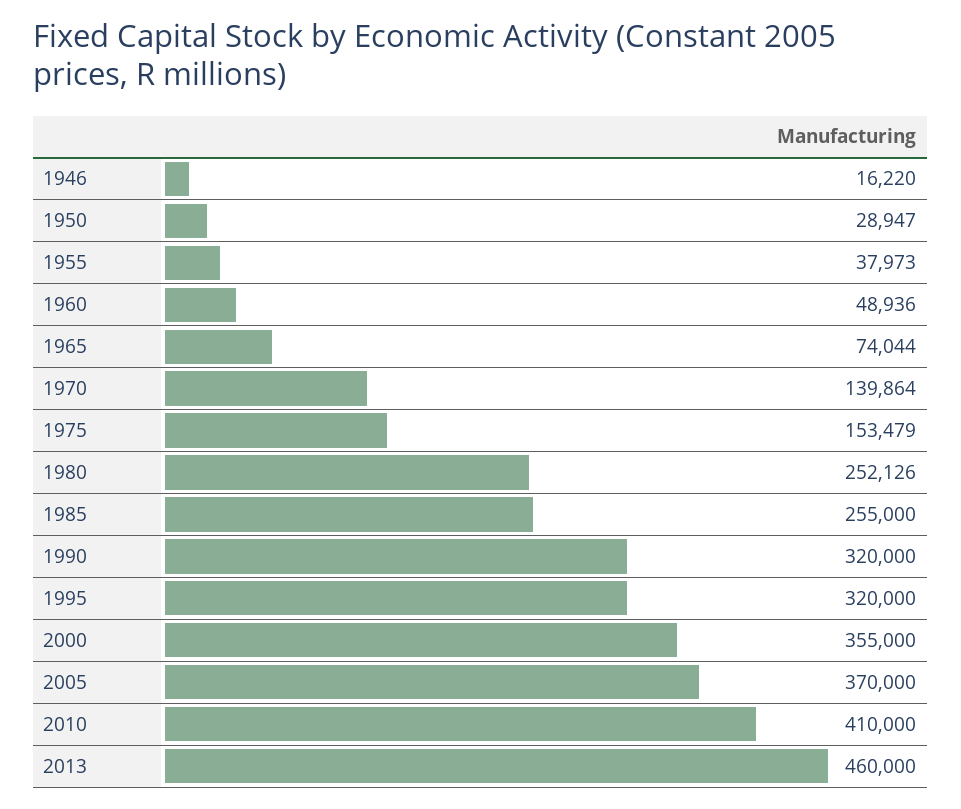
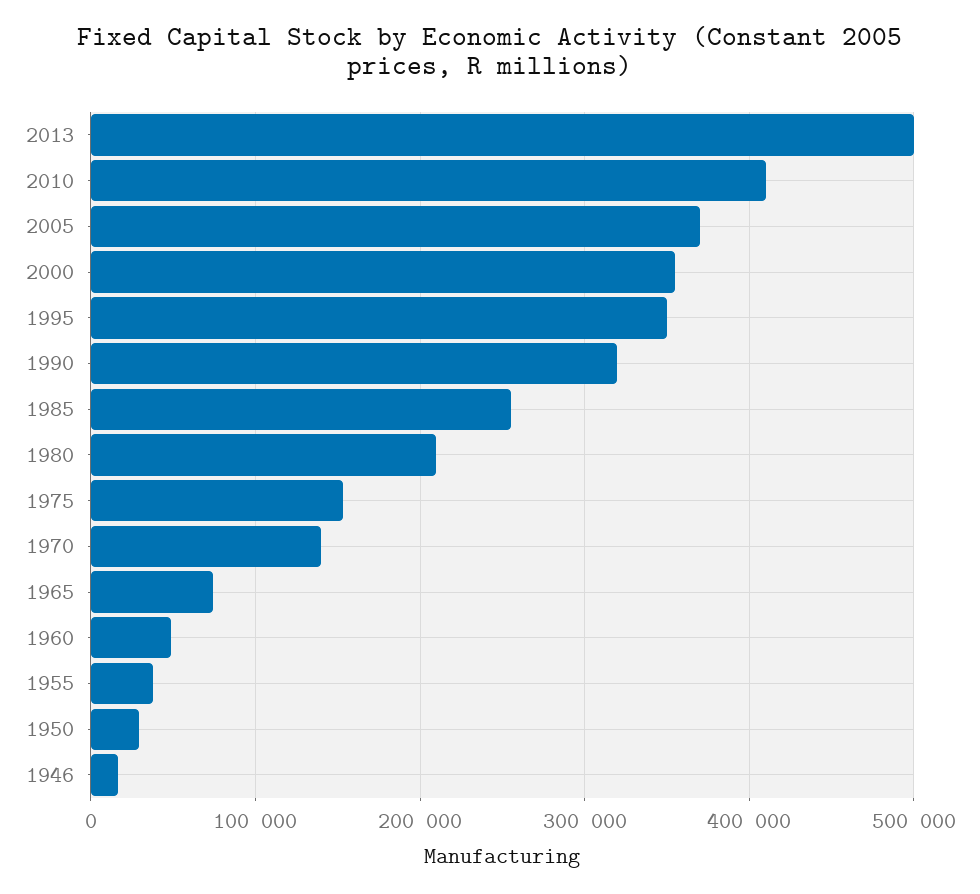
  {
    "1946": 16220,
    "1950": 28947,
    "1955": 37973,
    "1960": 48936,
    "1965": 74044,
    "1970": 139864,
    "1975": 153479,
-   "1980": 252126,
+   "1980": 210000,
    "1985": 255000,
    "1990": 320000,
-   "1995": 320000,
+   "1995": 350000,
    "2000": 355000,
    "2005": 370000,
    "2010": 410000,
-   "2013": 460000
+   "2013": 500000
  }

